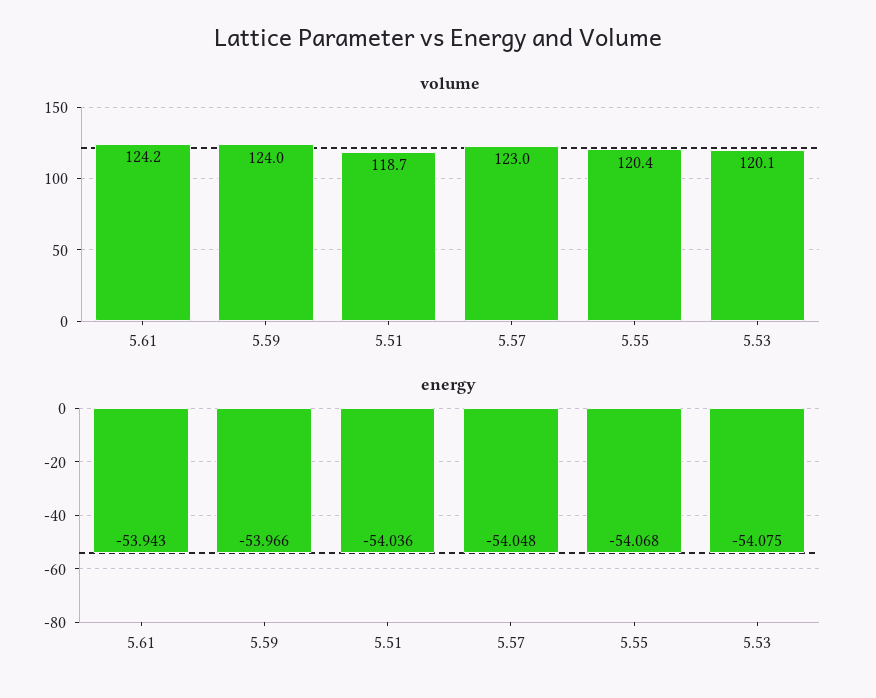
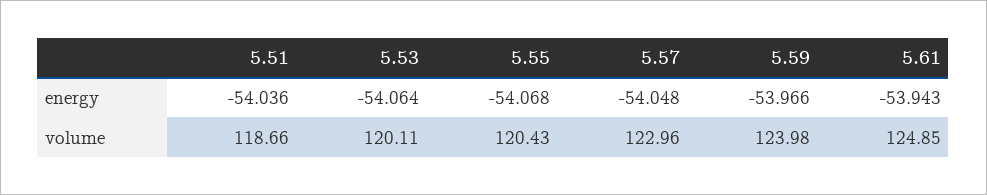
  {
    "volume": {
-     "5.61": 124.2,
+     "5.61": 124.85,
      "5.59": 123.98,
      "5.51": 118.66,
      "5.57": 122.96,
      "5.55": 120.43,
      "5.53": 120.11
    },
    "energy": {
      "5.61": -53.943,
      "5.59": -53.966,
      "5.51": -54.036,
      "5.57": -54.048,
      "5.55": -54.068,
-     "5.53": -54.075
+     "5.53": -54.064
    }
  }

